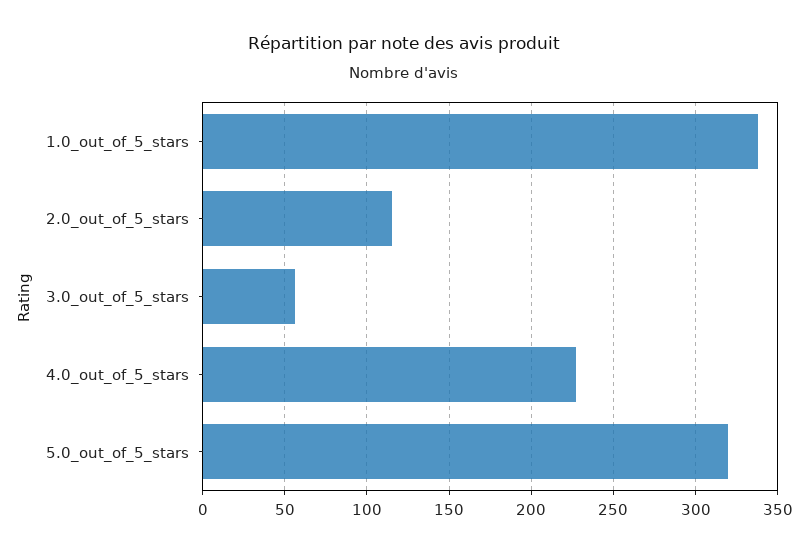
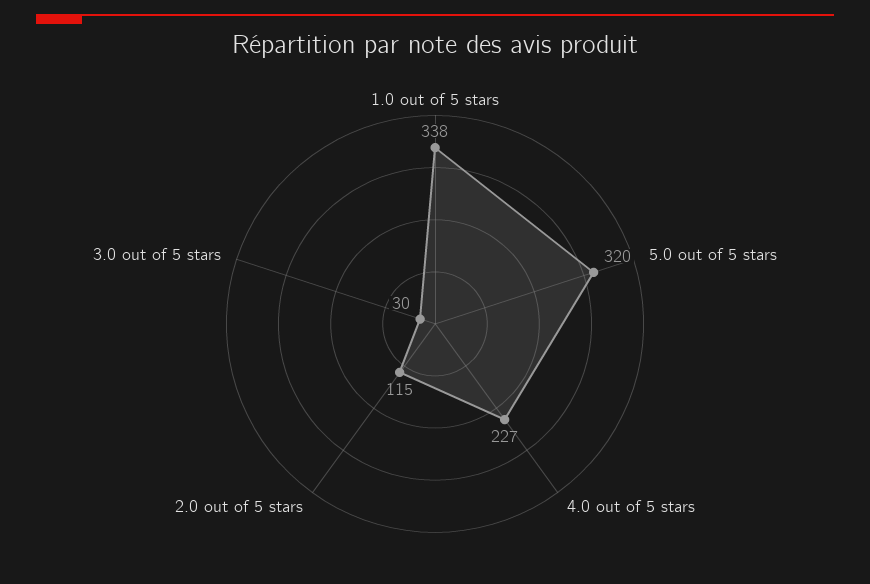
  {
    "1.0_out_of_5_stars": 338,
    "2.0_out_of_5_stars": 115,
-   "3.0_out_of_5_stars": 55,
+   "3.0_out_of_5_stars": 30,
    "4.0_out_of_5_stars": 227,
    "5.0_out_of_5_stars": 320
  }

